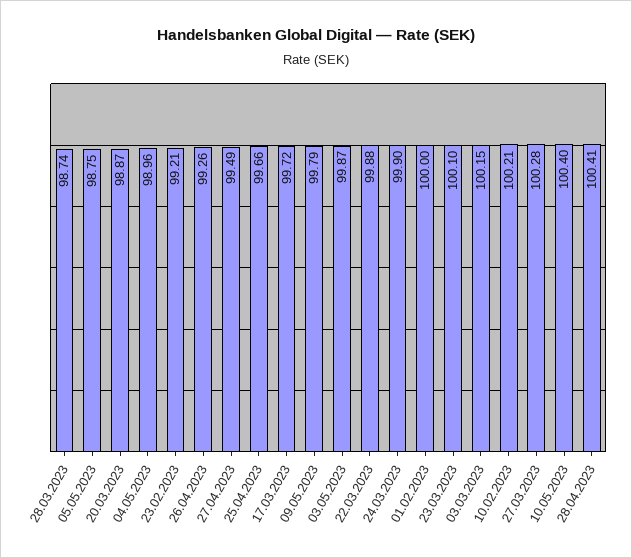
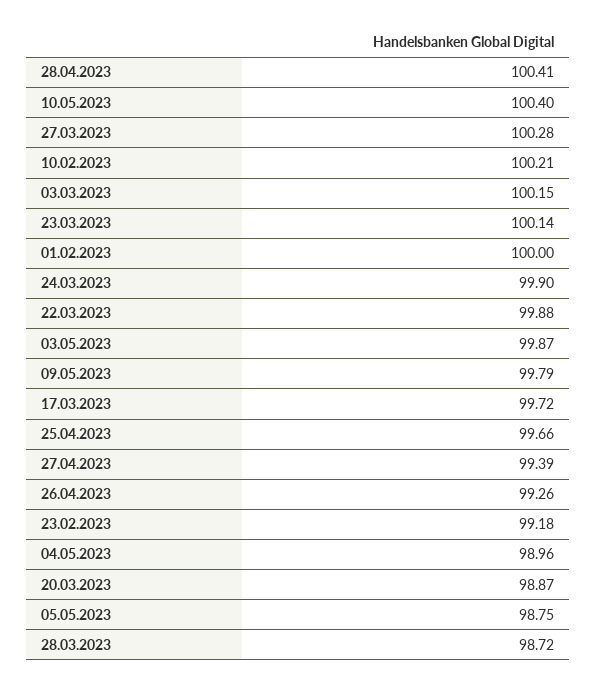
  {
-   "28.03.2023": 98.74,
+   "28.03.2023": 98.72,
    "05.05.2023": 98.75,
    "20.03.2023": 98.87,
    "04.05.2023": 98.96,
-   "23.02.2023": 99.21,
+   "23.02.2023": 99.18,
    "26.04.2023": 99.26,
-   "27.04.2023": 99.49,
+   "27.04.2023": 99.39,
    "25.04.2023": 99.66,
    "17.03.2023": 99.72,
    "09.05.2023": 99.79,
    "03.05.2023": 99.87,
    "22.03.2023": 99.88,
    "24.03.2023": 99.9,
    "01.02.2023": 100,
-   "23.03.2023": 100.1,
+   "23.03.2023": 100.14,
    "03.03.2023": 100.15,
    "10.02.2023": 100.21,
    "27.03.2023": 100.28,
    "10.05.2023": 100.4,
    "28.04.2023": 100.41
  }

